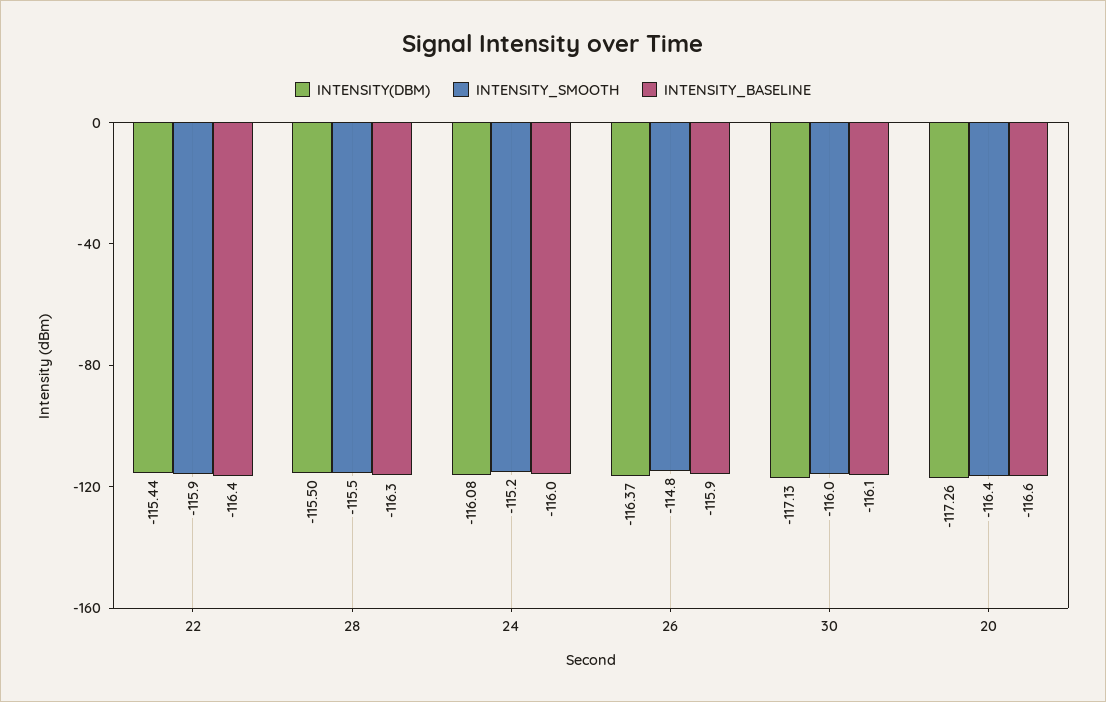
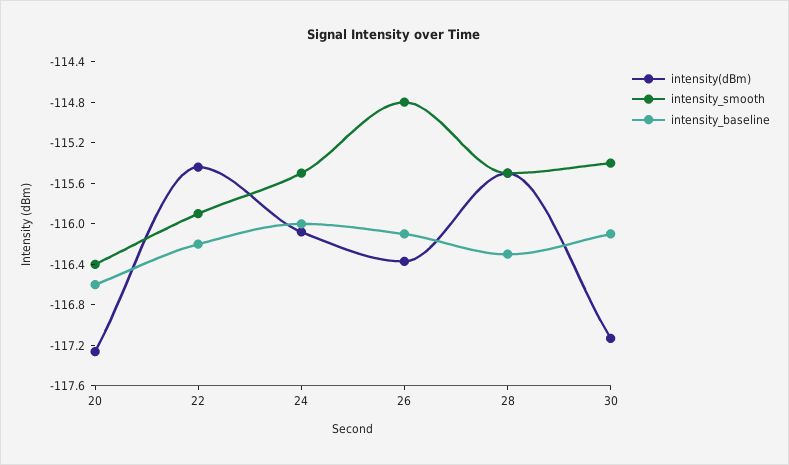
  {
    "INTENSITY(DBM)": {
      "22": -115.44,
      "28": -115.5,
      "24": -116.08,
      "26": -116.37,
      "30": -117.13,
      "20": -117.26
    },
    "INTENSITY_SMOOTH": {
      "22": -115.9,
      "28": -115.5,
-     "24": -115.2,
+     "24": -115.5,
      "26": -114.8,
-     "30": -116,
+     "30": -115.4,
      "20": -116.4
    },
    "INTENSITY_BASELINE": {
-     "22": -116.4,
+     "22": -116.2,
      "28": -116.3,
      "24": -116,
-     "26": -115.9,
+     "26": -116.1,
      "30": -116.1,
      "20": -116.6
    }
  }

